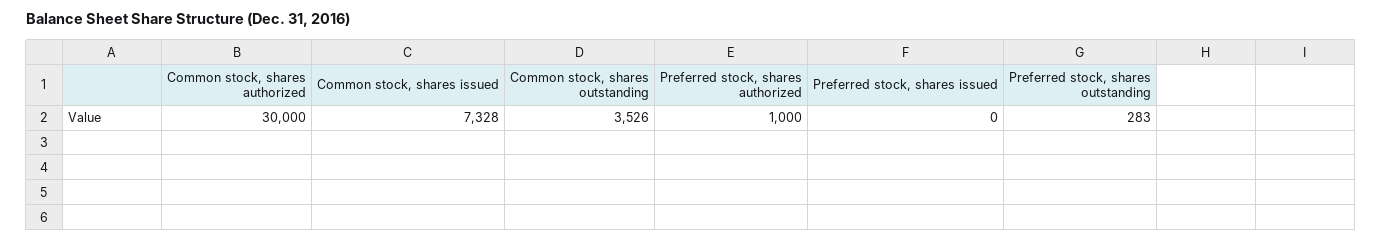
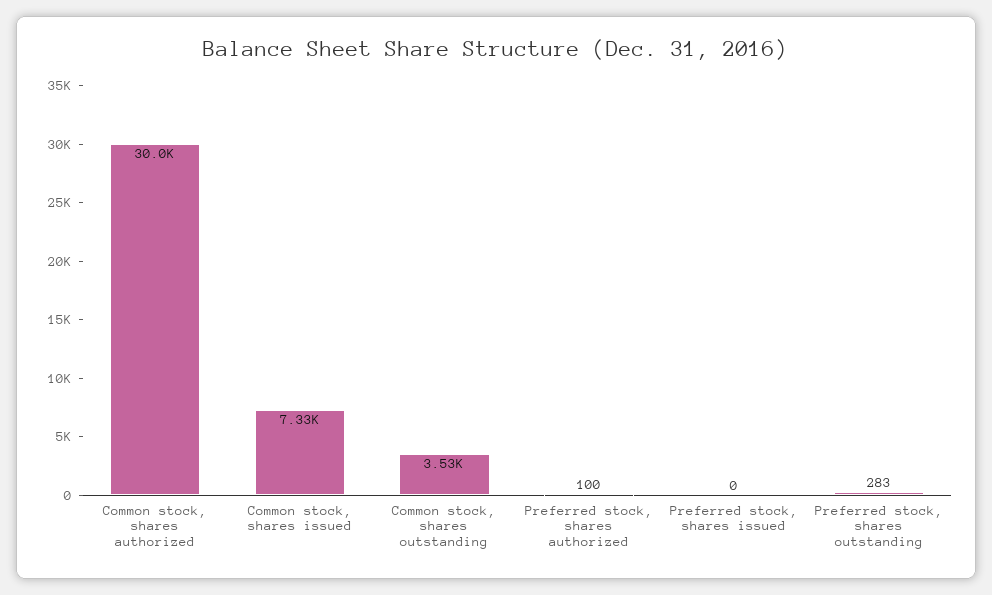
  {
    "Common stock, shares authorized": 30000,
    "Common stock, shares issued": 7328,
    "Common stock, shares outstanding": 3526,
-   "Preferred stock, shares authorized": 1000,
+   "Preferred stock, shares authorized": 100,
    "Preferred stock, shares issued": 0,
    "Preferred stock, shares outstanding": 283
  }

